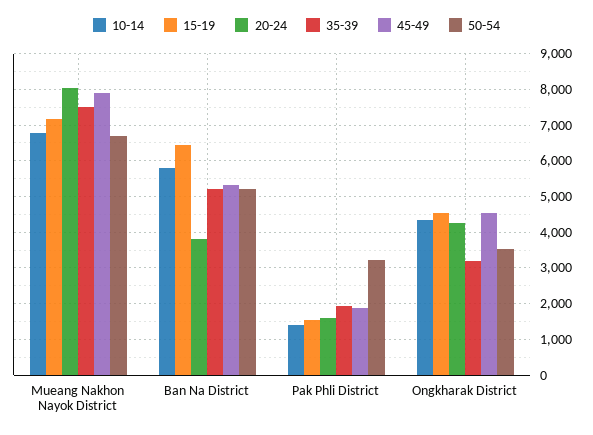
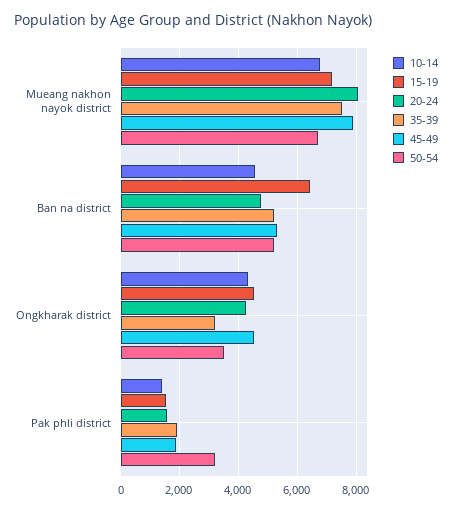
  {
    "10-14": {
      "Mueang Nakhon Nayok District": 6800,
-     "Ban Na District": 5800,
+     "Ban Na District": 4500,
      "Pak Phli District": 1400,
      "Ongkharak District": 4400
    },
    "15-19": {
      "Mueang Nakhon Nayok District": 7200,
      "Ban Na District": 6400,
      "Pak Phli District": 1600,
      "Ongkharak District": 4600
    },
    "20-24": {
      "Mueang Nakhon Nayok District": 8000,
-     "Ban Na District": 3800,
+     "Ban Na District": 4750,
      "Pak Phli District": 1600,
      "Ongkharak District": 4200
    },
    "35-39": {
      "Mueang Nakhon Nayok District": 7600,
      "Ban Na District": 5200,
      "Pak Phli District": 2000,
      "Ongkharak District": 3200
    },
    "45-49": {
      "Mueang Nakhon Nayok District": 7800,
      "Ban Na District": 5400,
      "Pak Phli District": 1800,
      "Ongkharak District": 4600
    },
    "50-54": {
      "Mueang Nakhon Nayok District": 6600,
      "Ban Na District": 5200,
      "Pak Phli District": 3200,
      "Ongkharak District": 3600
    }
  }

